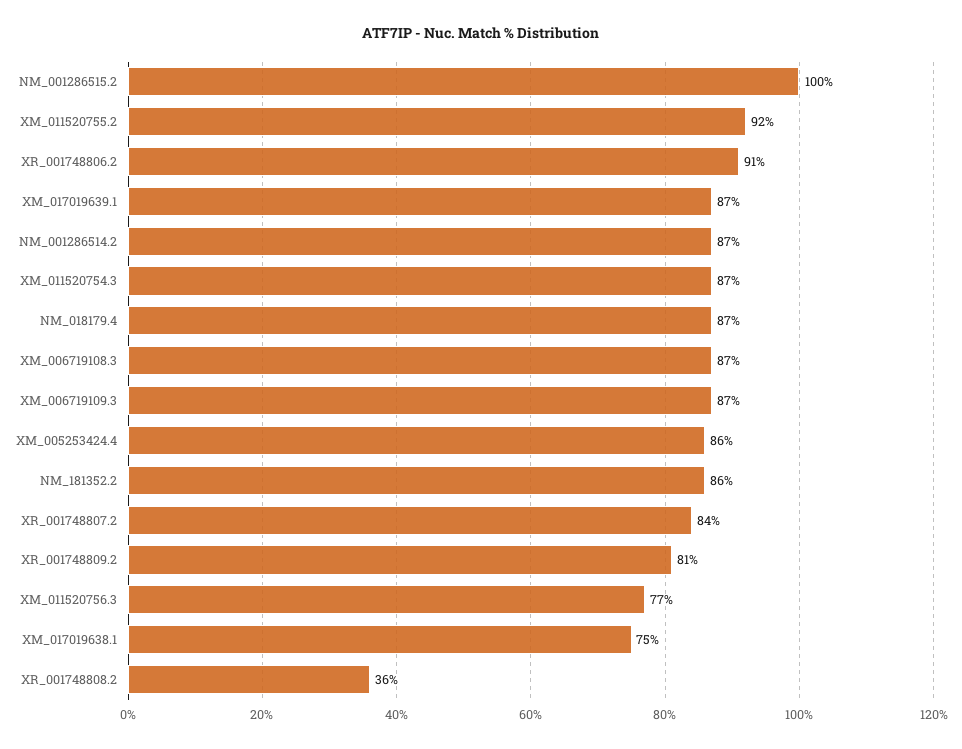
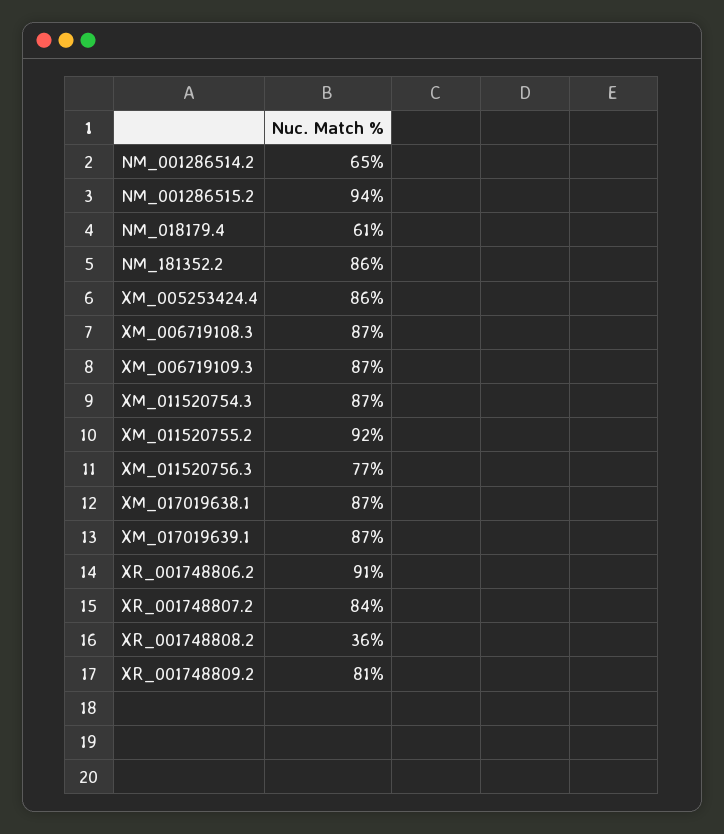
  {
-   "NM_001286515.2": 100,
+   "NM_001286515.2": 94,
    "XM_011520755.2": 92,
    "XR_001748806.2": 91,
    "XM_017019639.1": 87,
-   "NM_001286514.2": 87,
+   "NM_001286514.2": 65,
    "XM_011520754.3": 87,
-   "NM_018179.4": 87,
+   "NM_018179.4": 61,
    "XM_006719108.3": 87,
    "XM_006719109.3": 87,
    "XM_005253424.4": 86,
    "NM_181352.2": 86,
    "XR_001748807.2": 84,
    "XR_001748809.2": 81,
    "XM_011520756.3": 77,
-   "XM_017019638.1": 75,
+   "XM_017019638.1": 87,
    "XR_001748808.2": 36
  }

